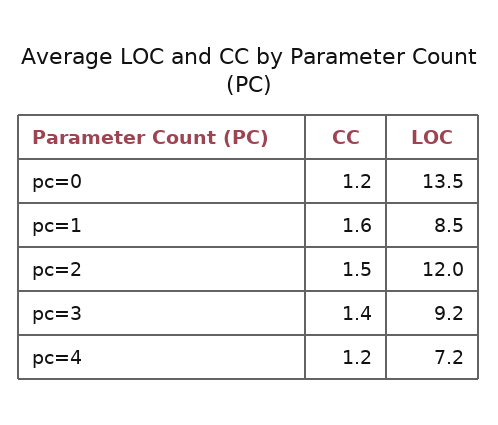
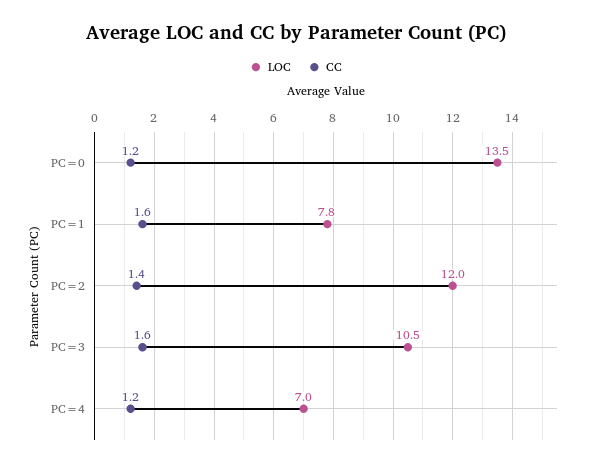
  {
    "CC": {
      "pc=0": 1.2,
      "pc=1": 1.6,
-     "pc=2": 1.5,
+     "pc=2": 1.4,
-     "pc=3": 1.4,
+     "pc=3": 1.6,
      "pc=4": 1.2
    },
    "LOC": {
      "pc=0": 13.5,
-     "pc=1": 8.5,
+     "pc=1": 7.8,
      "pc=2": 12,
-     "pc=3": 9.2,
+     "pc=3": 10.5,
-     "pc=4": 7.2
+     "pc=4": 7
    }
  }

